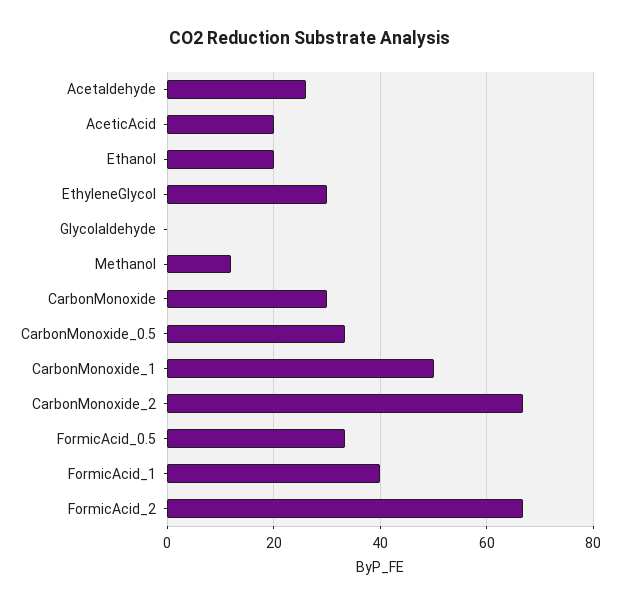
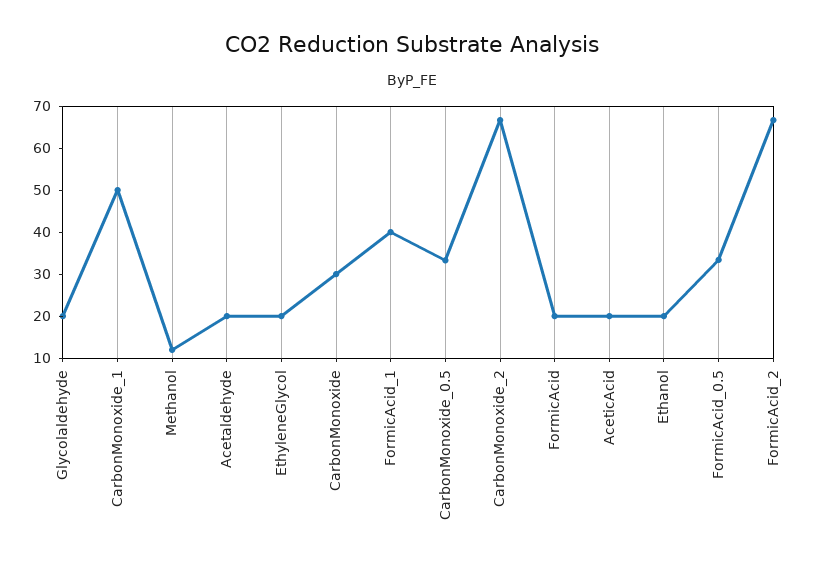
  {
-   "Acetaldehyde": 26,
+   "Acetaldehyde": 20,
    "AceticAcid": 20,
    "Ethanol": 20,
-   "EthyleneGlycol": 30,
+   "EthyleneGlycol": 20,
-   "Glycolaldehyde": 0,
+   "Glycolaldehyde": 20,
    "Methanol": 12,
    "CarbonMonoxide": 30,
    "CarbonMonoxide_0.5": 34,
    "CarbonMonoxide_1": 50,
    "CarbonMonoxide_2": 66,
    "FormicAcid_0.5": 34,
    "FormicAcid_1": 40,
-   "FormicAcid_2": 66
+   "FormicAcid_2": 66,
+   "FormicAcid": 20
  }

